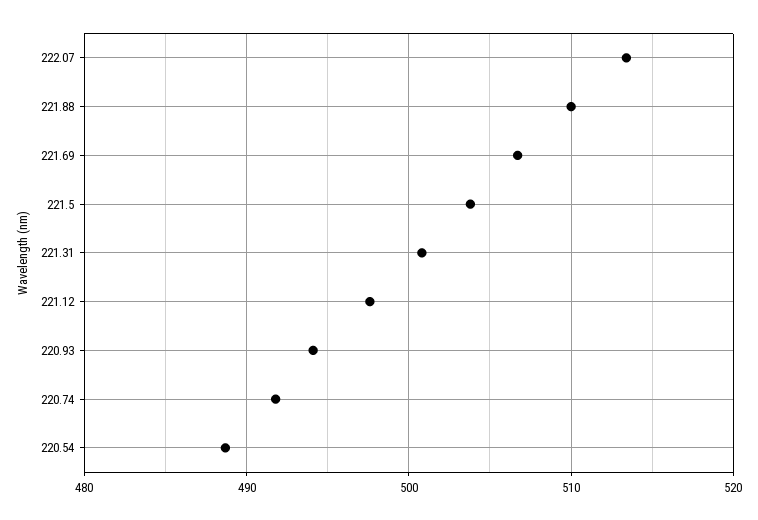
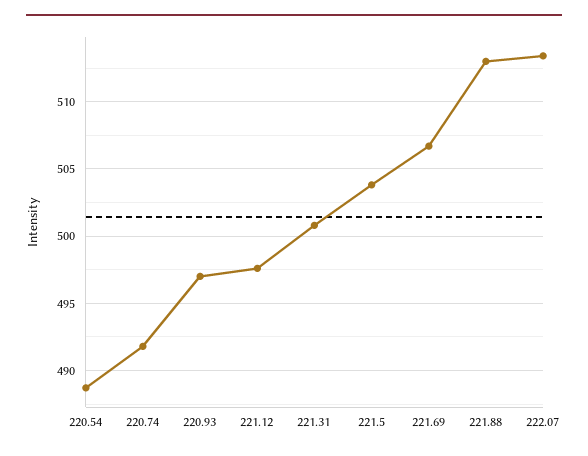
  {
    "222.07": 513.5,
-   "221.88": 510,
+   "221.88": 513,
    "221.69": 506.5,
    "221.5": 504,
    "221.31": 501,
    "221.12": 497.5,
-   "220.93": 494,
+   "220.93": 497,
    "220.74": 492,
    "220.54": 488.5
  }

